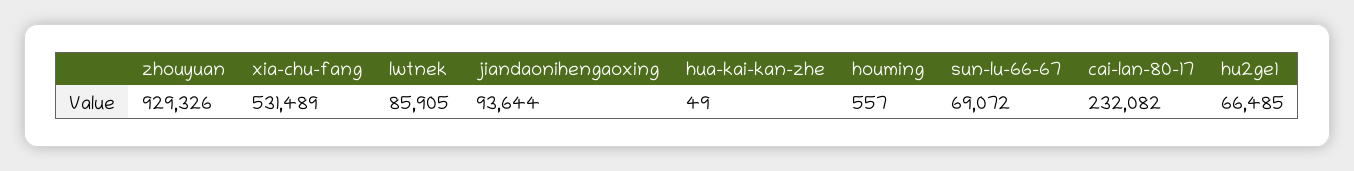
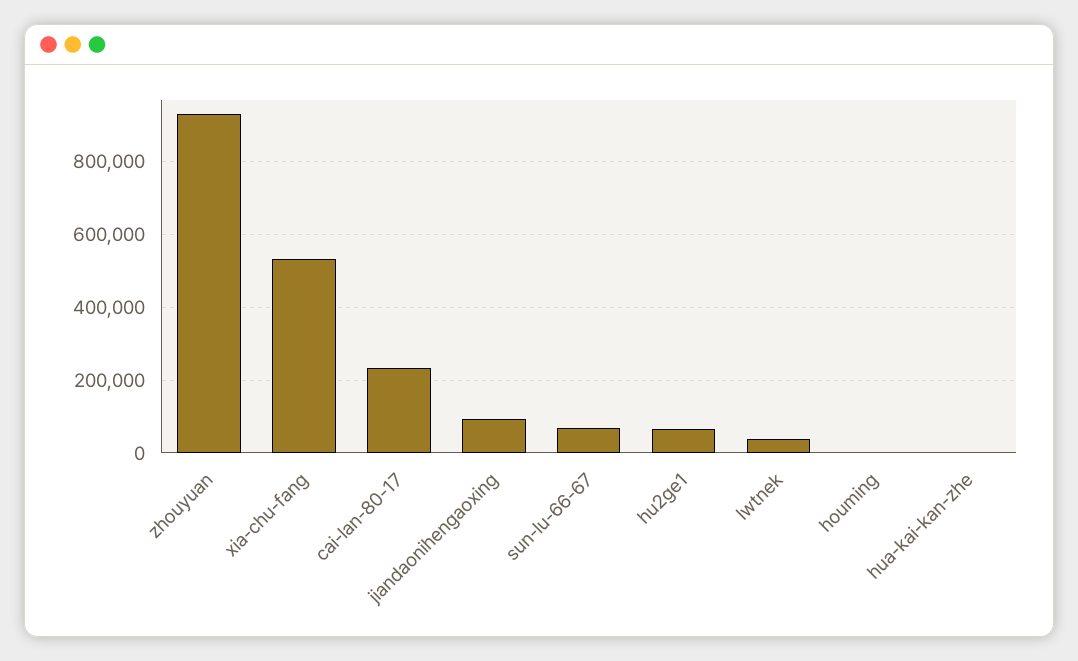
  {
    "zhouyuan": 929326,
    "xia-chu-fang": 531489,
-   "lwtnek": 85905,
+   "lwtnek": 40000,
    "jiandaonihengaoxing": 93644,
    "hua-kai-kan-zhe": 49,
    "houming": 557,
    "sun-lu-66-67": 69072,
    "cai-lan-80-17": 232082,
    "hu2ge1": 66485
  }

